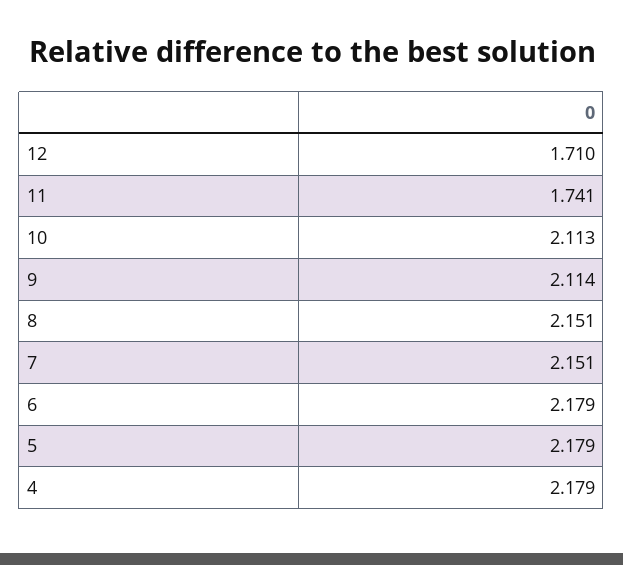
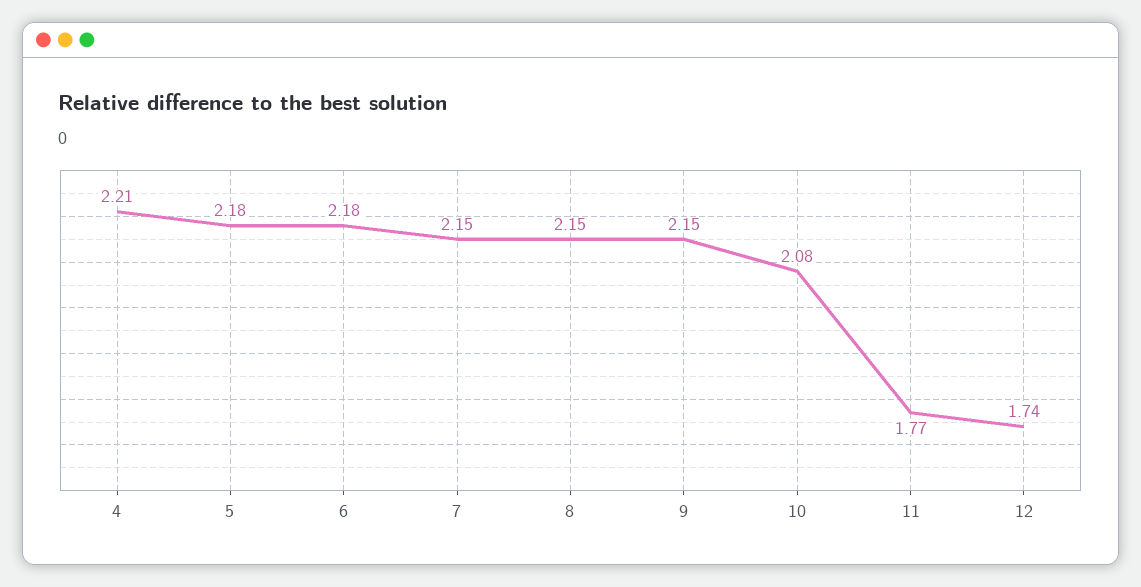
  {
-   "12": 1.71,
+   "12": 1.74,
-   "11": 1.741,
+   "11": 1.77,
-   "10": 2.113,
+   "10": 2.08,
-   "9": 2.114,
+   "9": 2.15,
    "8": 2.151,
    "7": 2.151,
    "6": 2.179,
    "5": 2.179,
-   "4": 2.179
+   "4": 2.21
  }

